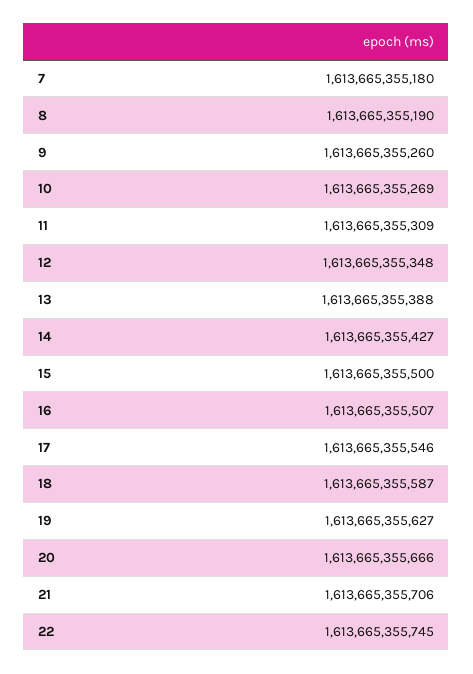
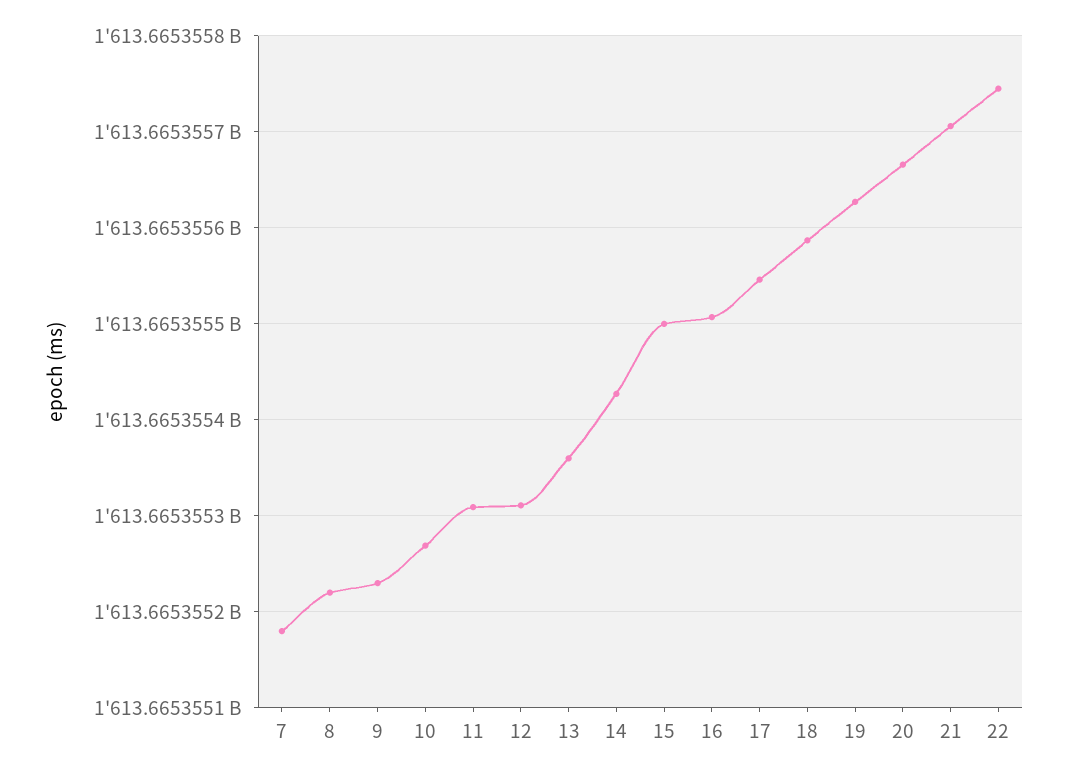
  {
    "7": 1613665355180,
-   "8": 1613665355190,
+   "8": 1613665355220,
-   "9": 1613665355260,
+   "9": 1613665355230,
    "10": 1613665355269,
    "11": 1613665355309,
-   "12": 1613665355348,
+   "12": 1613665355310,
-   "13": 1613665355388,
+   "13": 1613665355360,
    "14": 1613665355427,
    "15": 1613665355500,
    "16": 1613665355507,
    "17": 1613665355546,
    "18": 1613665355587,
    "19": 1613665355627,
    "20": 1613665355666,
    "21": 1613665355706,
    "22": 1613665355745
  }

